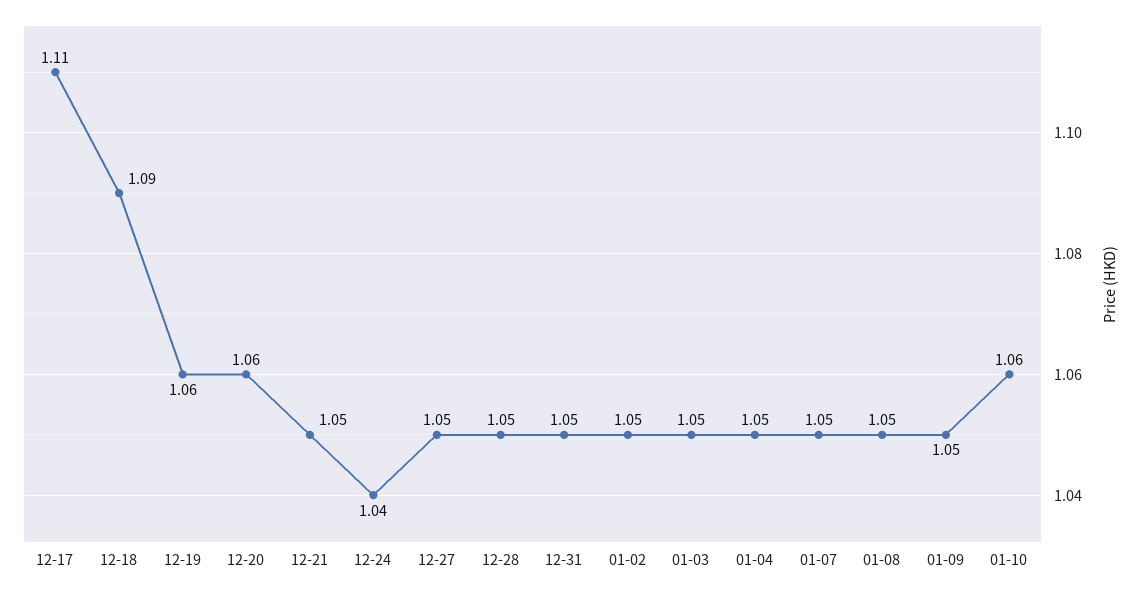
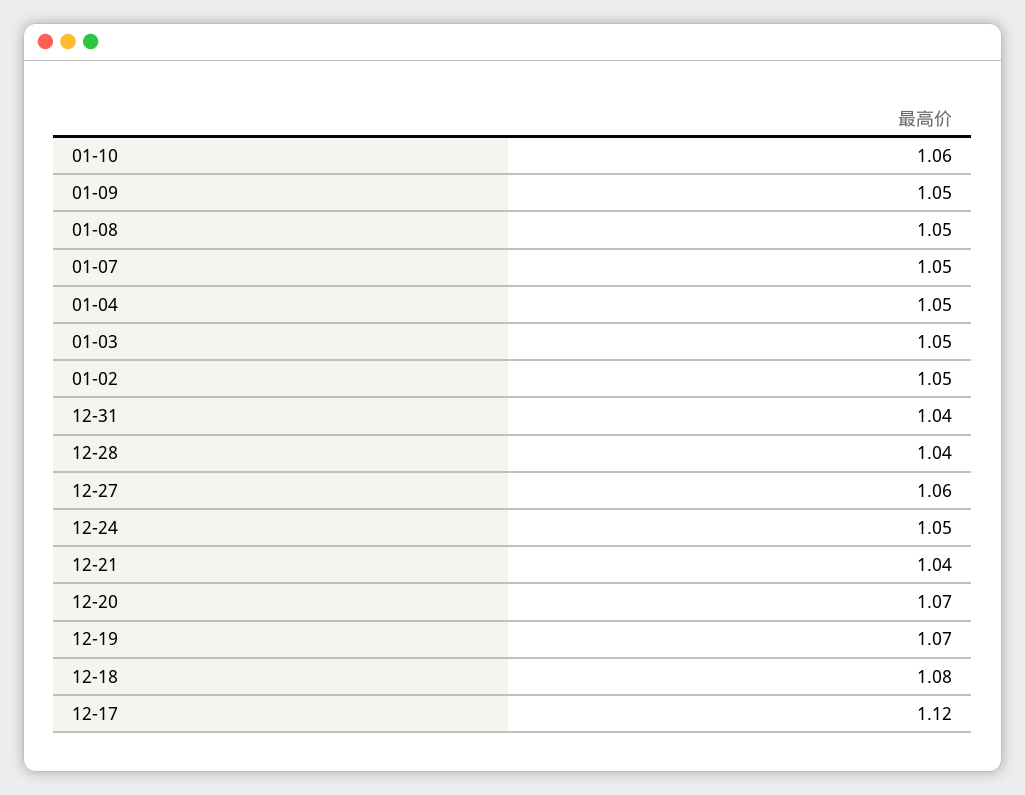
  {
-   "12-17": 1.11,
+   "12-17": 1.12,
-   "12-18": 1.09,
+   "12-18": 1.08,
-   "12-19": 1.06,
+   "12-19": 1.07,
-   "12-20": 1.06,
+   "12-20": 1.07,
-   "12-21": 1.05,
+   "12-21": 1.04,
-   "12-24": 1.04,
+   "12-24": 1.05,
-   "12-27": 1.05,
+   "12-27": 1.06,
-   "12-28": 1.05,
+   "12-28": 1.04,
-   "12-31": 1.05,
+   "12-31": 1.04,
    "01-02": 1.05,
    "01-03": 1.05,
    "01-04": 1.05,
    "01-07": 1.05,
    "01-08": 1.05,
    "01-09": 1.05,
    "01-10": 1.06
  }

